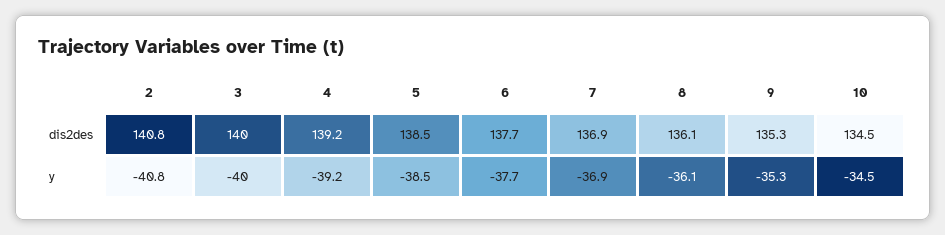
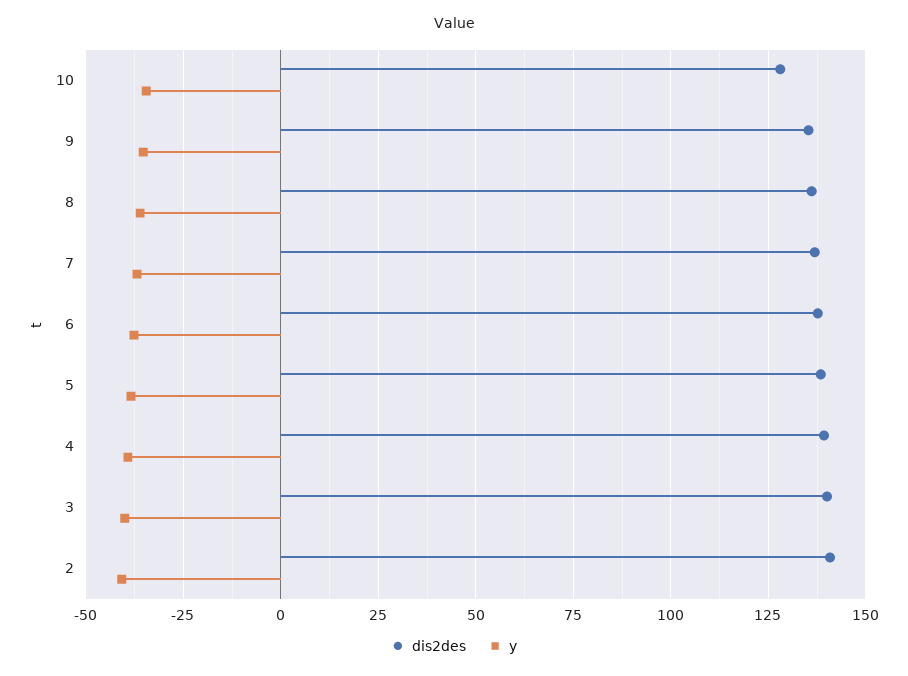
  {
    "dis2des": {
      "2": 140.8,
      "3": 140,
      "4": 139.2,
      "5": 138.5,
      "6": 137.7,
      "7": 136.9,
      "8": 136.1,
      "9": 135.3,
-     "10": 134.5
+     "10": 127.5
    },
    "y": {
      "2": -40.8,
      "3": -40,
      "4": -39.2,
      "5": -38.5,
      "6": -37.7,
      "7": -36.9,
      "8": -36.1,
      "9": -35.3,
      "10": -34.5
    }
  }

